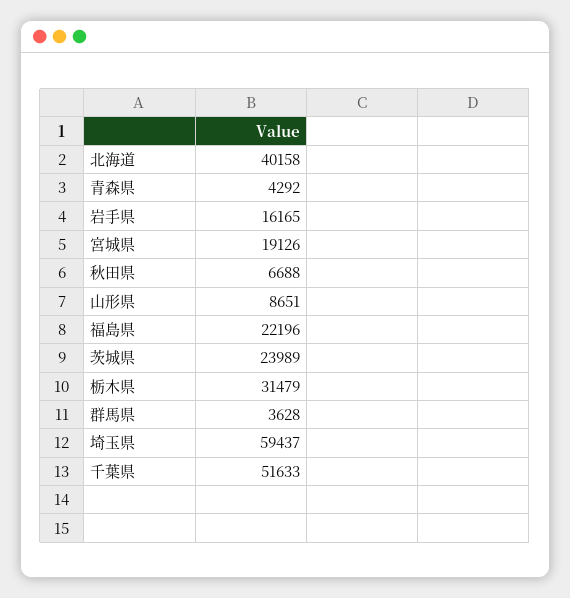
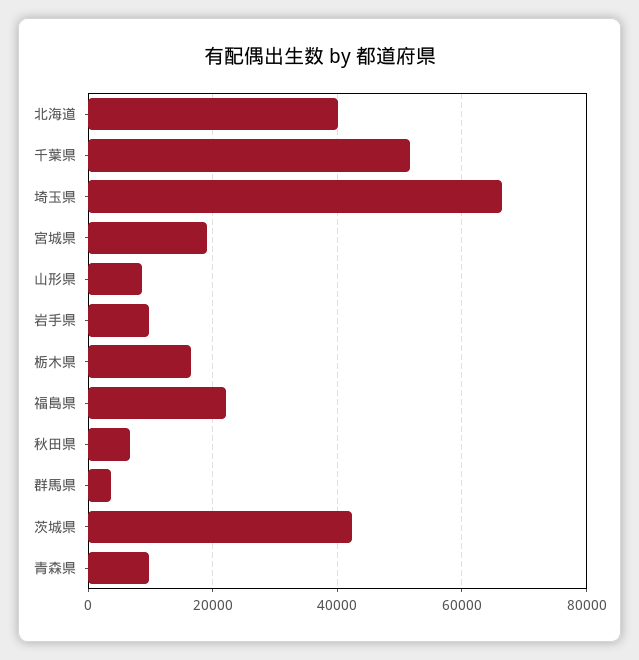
  {
    "北海道": 40158,
-   "青森県": 4292,
+   "青森県": 10000,
-   "岩手県": 16165,
+   "岩手県": 10000,
    "宮城県": 19126,
    "秋田県": 6688,
    "山形県": 8651,
    "福島県": 22196,
-   "茨城県": 23989,
+   "茨城県": 42000,
-   "栃木県": 31479,
+   "栃木県": 16000,
    "群馬県": 3628,
-   "埼玉県": 59437,
+   "埼玉県": 66000,
    "千葉県": 51633
  }

